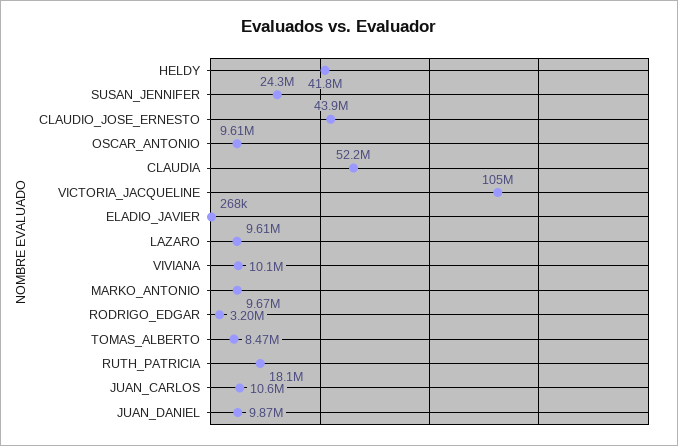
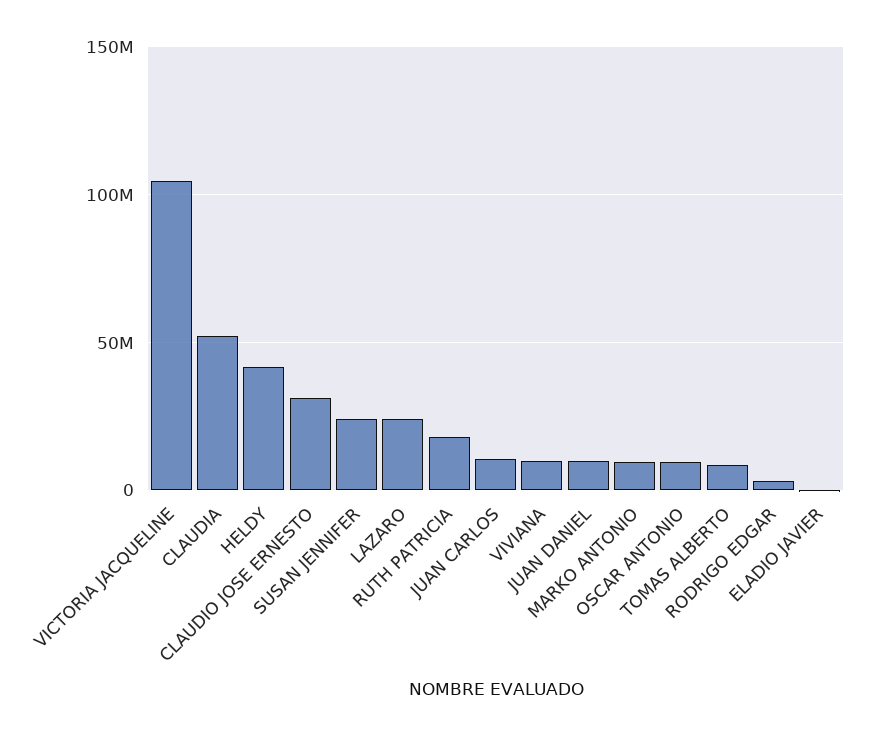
  {
    "HELDY": 41800000,
    "SUSAN_JENNIFER": 24300000,
-   "CLAUDIO_JOSE_ERNESTO": 43900000,
+   "CLAUDIO_JOSE_ERNESTO": 30000000,
    "OSCAR_ANTONIO": 9610000,
    "CLAUDIA": 52200000,
    "VICTORIA_JACQUELINE": 105000000,
    "ELADIO_JAVIER": 268000,
-   "LAZARO": 9610000,
+   "LAZARO": 25000000,
    "VIVIANA": 10100000,
    "MARKO_ANTONIO": 9670000,
    "RODRIGO_EDGAR": 3200000,
    "TOMAS_ALBERTO": 8470000,
    "RUTH_PATRICIA": 18100000,
    "JUAN_CARLOS": 10600000,
    "JUAN_DANIEL": 9870000
  }

